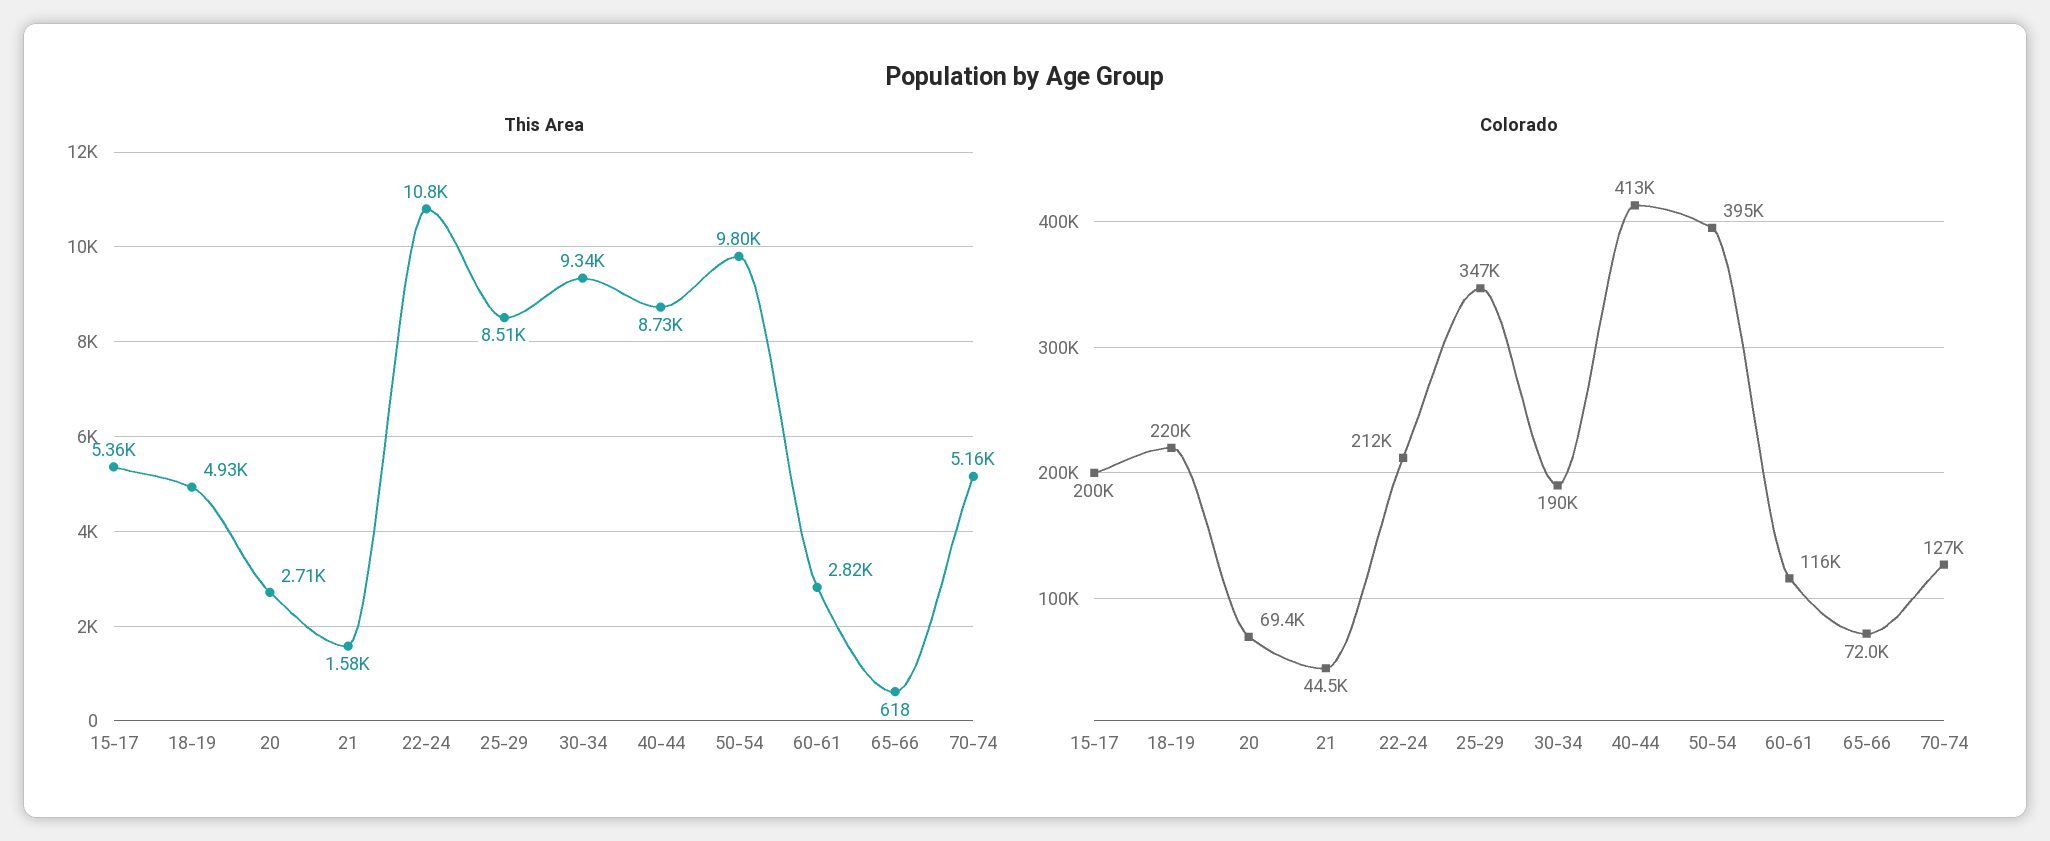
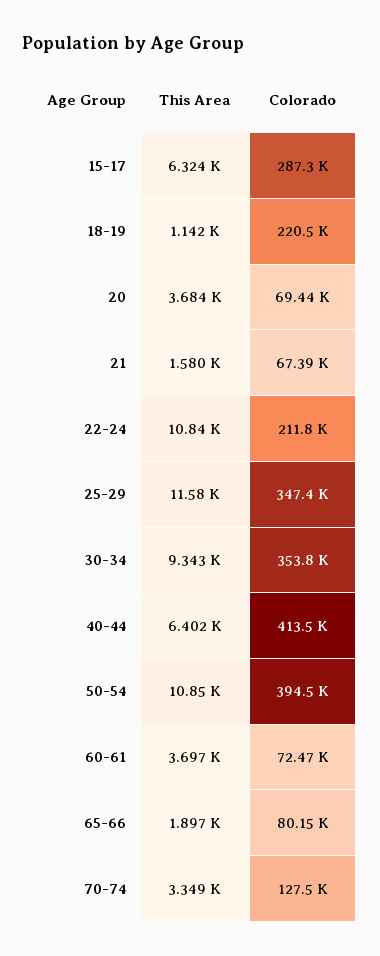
  {
    "This Area": {
-     "15-17": 5360,
+     "15-17": 6324,
-     "18-19": 4930,
+     "18-19": 1142,
-     "20": 2710,
+     "20": 3684,
      "21": 1580,
      "22-24": 10840,
-     "25-29": 8510,
+     "25-29": 11580,
      "30-34": 9343,
-     "40-44": 8730,
+     "40-44": 6402,
-     "50-54": 9800,
+     "50-54": 10850,
-     "60-61": 2820,
+     "60-61": 3697,
-     "65-66": 618,
+     "65-66": 1897,
-     "70-74": 5160
+     "70-74": 3349
    },
    "Colorado": {
-     "15-17": 200000,
+     "15-17": 287300,
      "18-19": 220500,
      "20": 69440,
-     "21": 44500,
+     "21": 67390,
      "22-24": 211800,
      "25-29": 347400,
-     "30-34": 190000,
+     "30-34": 353800,
      "40-44": 413500,
      "50-54": 394500,
-     "60-61": 116000,
+     "60-61": 72470,
-     "65-66": 72000,
+     "65-66": 80150,
      "70-74": 127500
    }
  }

